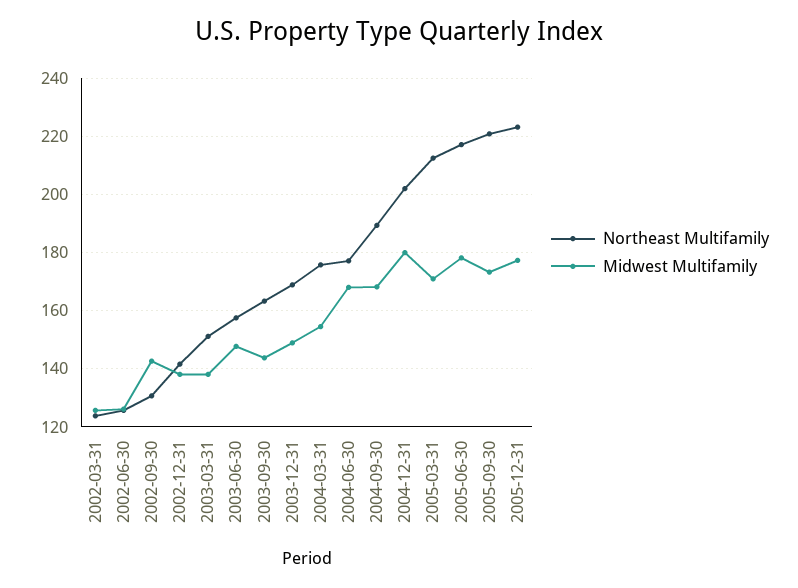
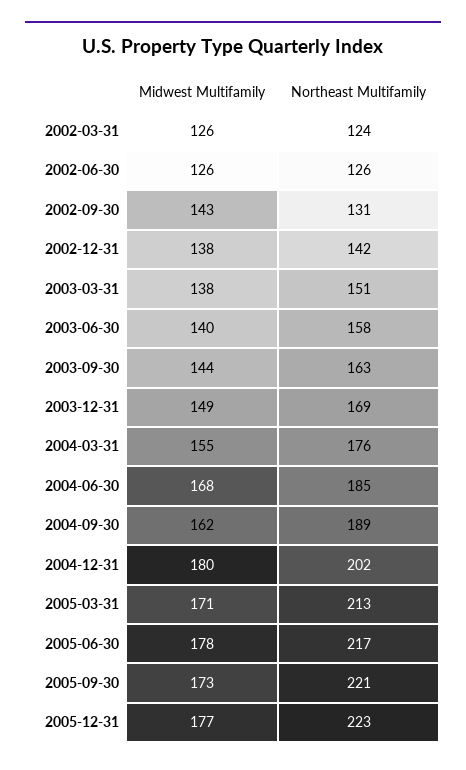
  {
    "Northeast Multifamily": {
      "2002-03-31": 124,
      "2002-06-30": 126,
      "2002-09-30": 131,
      "2002-12-31": 142,
      "2003-03-31": 151,
      "2003-06-30": 158,
      "2003-09-30": 163,
      "2003-12-31": 169,
      "2004-03-31": 176,
-     "2004-06-30": 177.5,
+     "2004-06-30": 185,
      "2004-09-30": 189,
      "2004-12-31": 202,
      "2005-03-31": 213,
      "2005-06-30": 217,
      "2005-09-30": 221,
      "2005-12-31": 223
    },
    "Midwest Multifamily": {
      "2002-03-31": 126,
      "2002-06-30": 126,
      "2002-09-30": 143,
      "2002-12-31": 138,
      "2003-03-31": 138,
-     "2003-06-30": 147.5,
+     "2003-06-30": 140,
      "2003-09-30": 144,
      "2003-12-31": 149,
      "2004-03-31": 155,
      "2004-06-30": 168,
-     "2004-09-30": 167.5,
+     "2004-09-30": 162,
      "2004-12-31": 180,
      "2005-03-31": 171,
      "2005-06-30": 178,
      "2005-09-30": 173,
      "2005-12-31": 177
    }
  }

